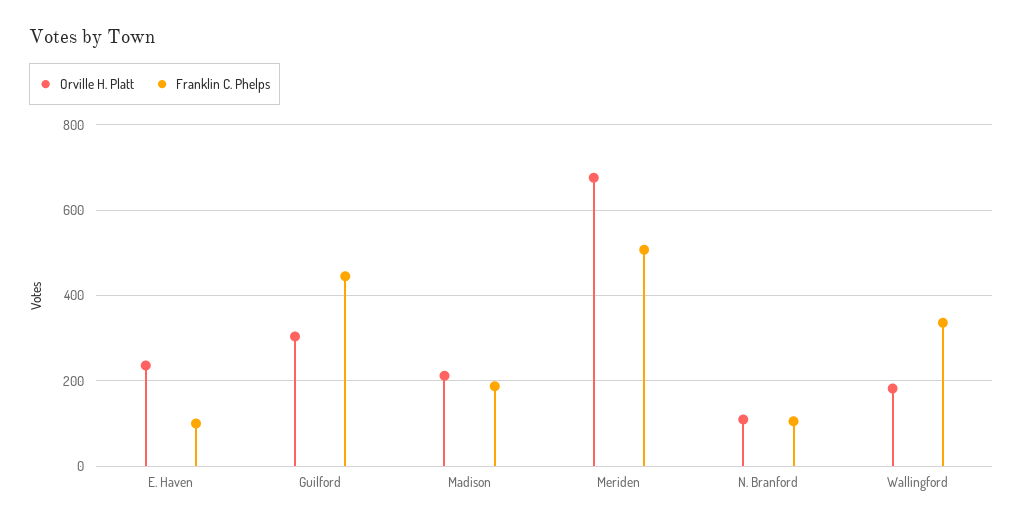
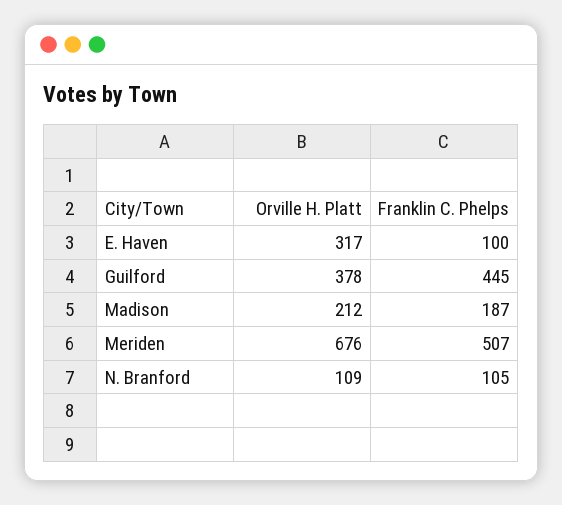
  {
    "Orville H. Platt": {
-     "E. Haven": 240,
+     "E. Haven": 317,
-     "Guilford": 300,
+     "Guilford": 378,
      "Madison": 212,
      "Meriden": 676,
-     "N. Branford": 109,
+     "N. Branford": 109
-     "Wallingford": 180
    },
    "Franklin C. Phelps": {
      "E. Haven": 100,
      "Guilford": 445,
      "Madison": 187,
      "Meriden": 507,
-     "N. Branford": 105,
+     "N. Branford": 105
-     "Wallingford": 340
    }
  }

